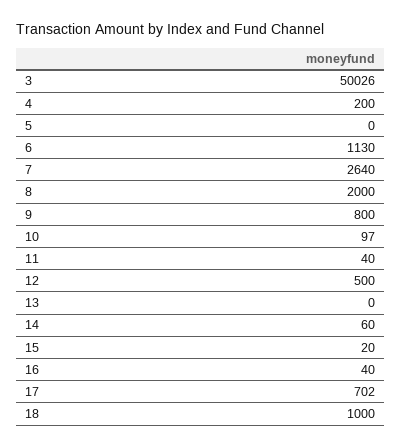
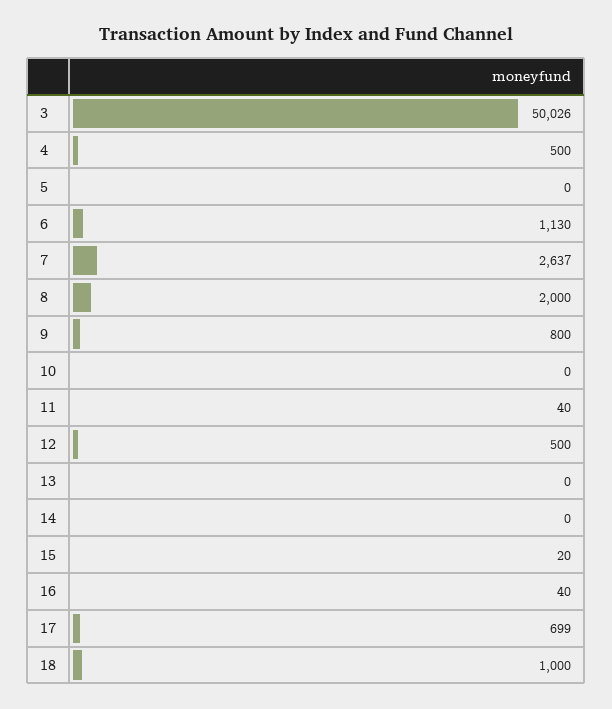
  {
    "3": 50026,
-   "4": 200,
+   "4": 500,
    "5": 0,
    "6": 1130,
-   "7": 2640,
+   "7": 2637,
    "8": 2000,
    "9": 800,
-   "10": 97,
+   "10": 0,
    "11": 40,
    "12": 500,
    "13": 0,
-   "14": 60,
+   "14": 0,
    "15": 20,
    "16": 40,
-   "17": 702,
+   "17": 699,
    "18": 1000
  }

